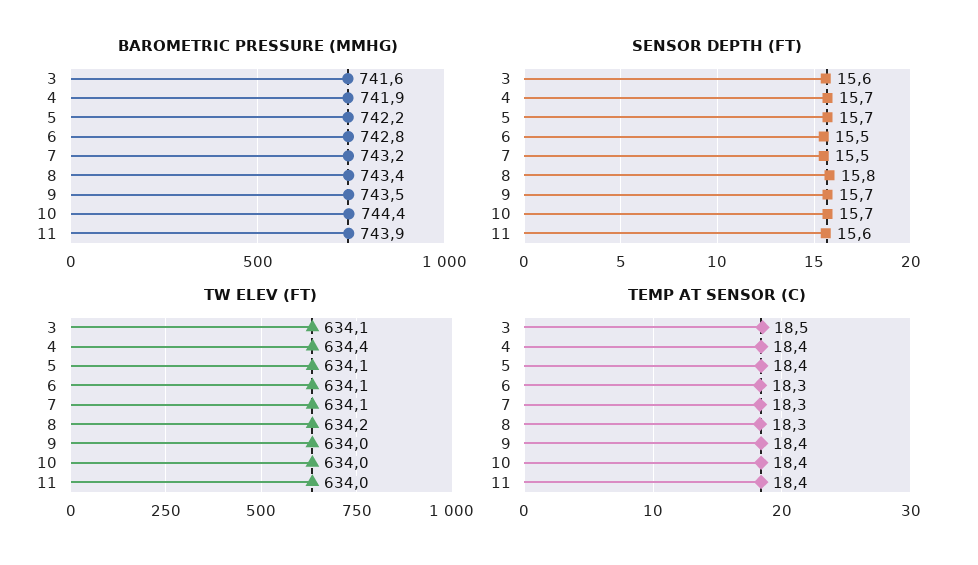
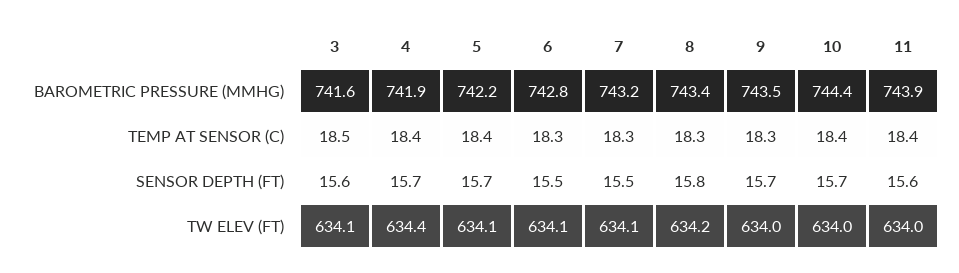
  {
    "BAROMETRIC PRESSURE (MMHG)": {
      "3": 741.6,
      "4": 741.9,
      "5": 742.2,
      "6": 742.8,
      "7": 743.2,
      "8": 743.4,
      "9": 743.5,
      "10": 744.4,
      "11": 743.9
    },
    "SENSOR DEPTH (FT)": {
      "3": 15.6,
      "4": 15.7,
      "5": 15.7,
      "6": 15.5,
      "7": 15.5,
      "8": 15.8,
      "9": 15.7,
      "10": 15.7,
      "11": 15.6
    },
    "TW ELEV (FT)": {
      "3": 634.1,
      "4": 634.4,
      "5": 634.1,
      "6": 634.1,
      "7": 634.1,
      "8": 634.2,
      "9": 634,
      "10": 634,
      "11": 634
    },
    "TEMP AT SENSOR (C)": {
      "3": 18.5,
      "4": 18.4,
      "5": 18.4,
      "6": 18.3,
      "7": 18.3,
      "8": 18.3,
-     "9": 18.4,
+     "9": 18.3,
      "10": 18.4,
      "11": 18.4
    }
  }

